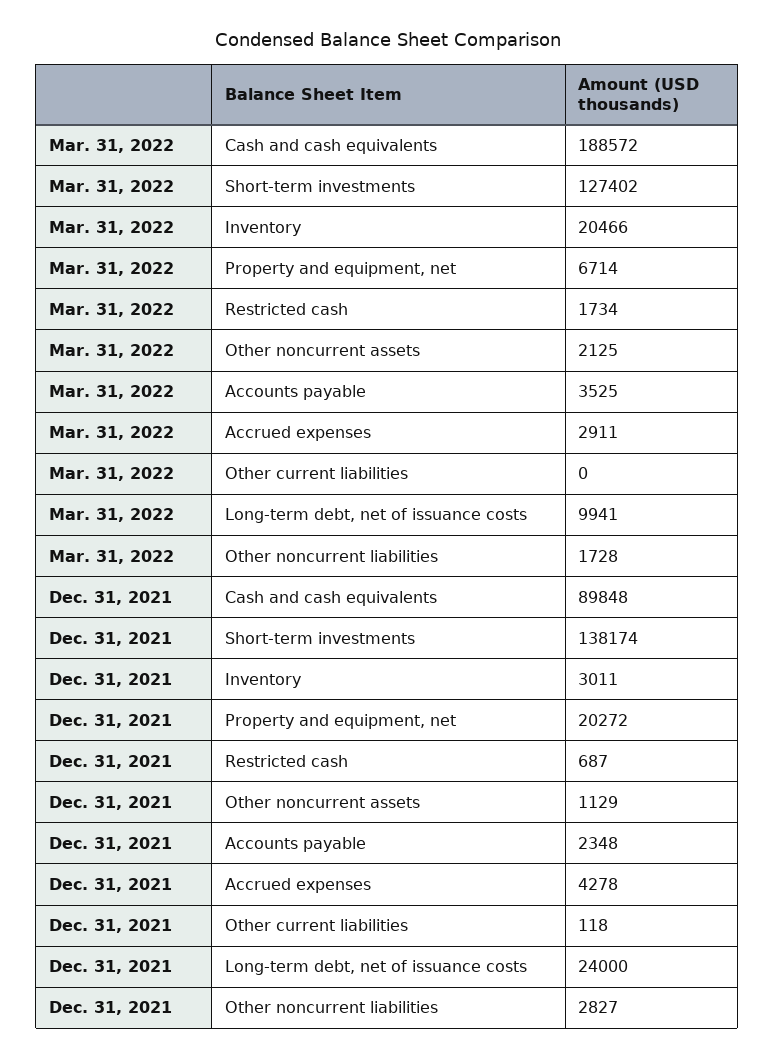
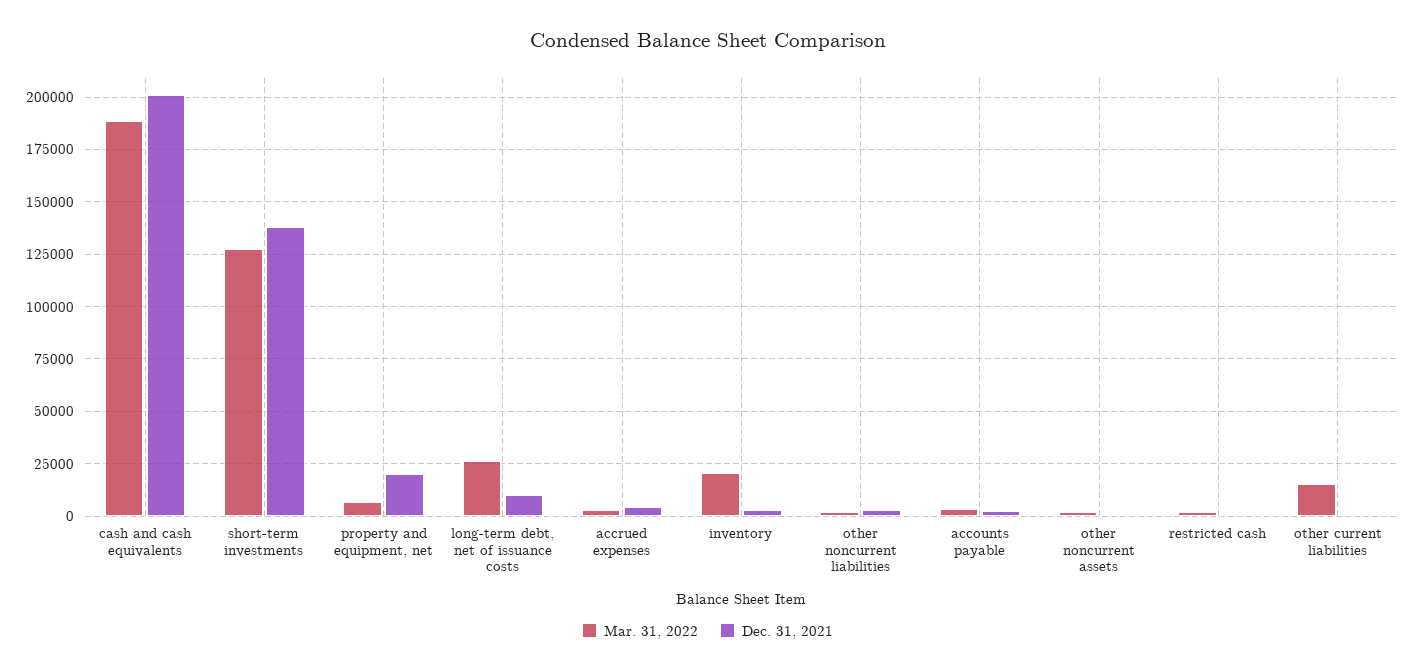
  {
    "Mar. 31, 2022": {
      "Cash and cash equivalents": 188572,
      "Short-term investments": 127402,
      "Inventory": 20466,
      "Property and equipment, net": 6714,
      "Restricted cash": 1734,
      "Other noncurrent assets": 2125,
      "Accounts payable": 3525,
      "Accrued expenses": 2911,
-     "Other current liabilities": 0,
+     "Other current liabilities": 15000,
-     "Long-term debt, net of issuance costs": 9941,
+     "Long-term debt, net of issuance costs": 25000,
      "Other noncurrent liabilities": 1728
    },
    "Dec. 31, 2021": {
-     "Cash and cash equivalents": 89848,
+     "Cash and cash equivalents": 200000,
      "Short-term investments": 138174,
      "Inventory": 3011,
      "Property and equipment, net": 20272,
      "Restricted cash": 687,
      "Other noncurrent assets": 1129,
      "Accounts payable": 2348,
      "Accrued expenses": 4278,
      "Other current liabilities": 118,
-     "Long-term debt, net of issuance costs": 24000,
+     "Long-term debt, net of issuance costs": 10000,
      "Other noncurrent liabilities": 2827
    }
  }

